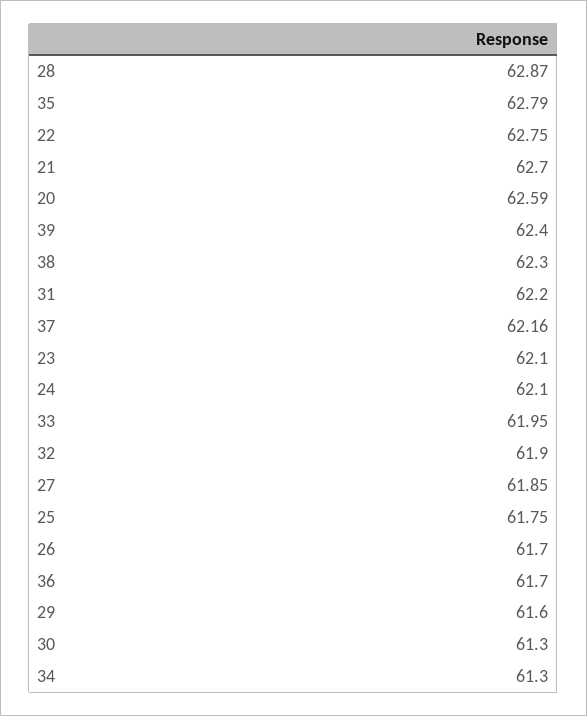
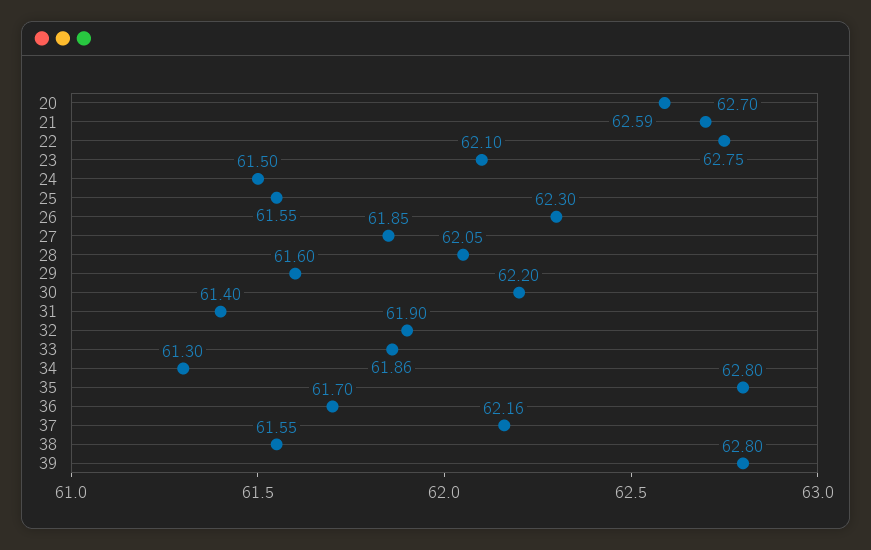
  {
-   "28": 62.87,
+   "28": 62.05,
-   "35": 62.79,
+   "35": 62.8,
    "22": 62.75,
    "21": 62.7,
    "20": 62.59,
-   "39": 62.4,
+   "39": 62.8,
-   "38": 62.3,
+   "38": 61.55,
-   "31": 62.2,
+   "31": 61.4,
    "37": 62.16,
    "23": 62.1,
-   "24": 62.1,
+   "24": 61.5,
-   "33": 61.95,
+   "33": 61.86,
    "32": 61.9,
    "27": 61.85,
-   "25": 61.75,
+   "25": 61.55,
-   "26": 61.7,
+   "26": 62.3,
    "36": 61.7,
    "29": 61.6,
-   "30": 61.3,
+   "30": 62.2,
    "34": 61.3
  }

